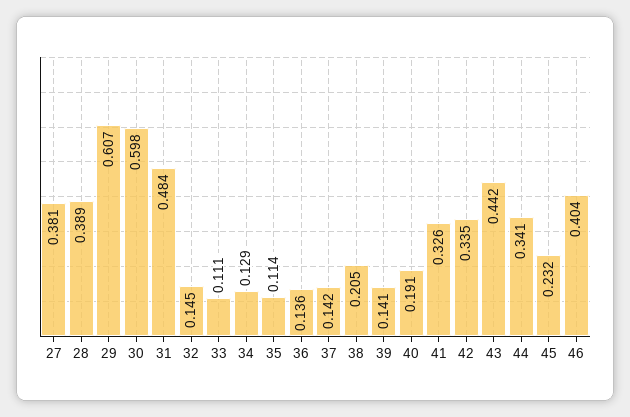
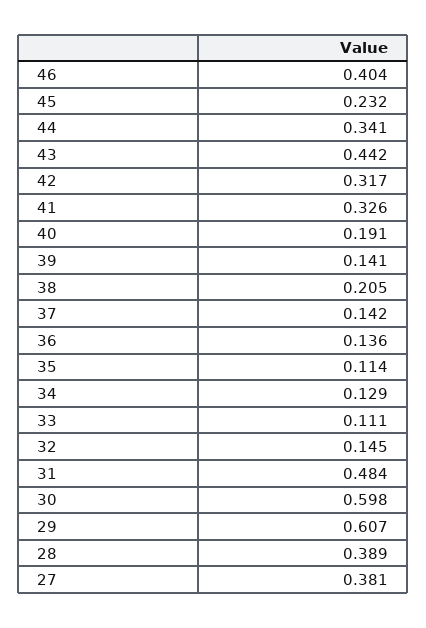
  {
    "27": 0.381,
    "28": 0.389,
    "29": 0.607,
    "30": 0.598,
    "31": 0.484,
    "32": 0.145,
    "33": 0.111,
    "34": 0.129,
    "35": 0.114,
    "36": 0.136,
    "37": 0.142,
    "38": 0.205,
    "39": 0.141,
    "40": 0.191,
    "41": 0.326,
-   "42": 0.335,
+   "42": 0.317,
    "43": 0.442,
    "44": 0.341,
    "45": 0.232,
    "46": 0.404
  }

